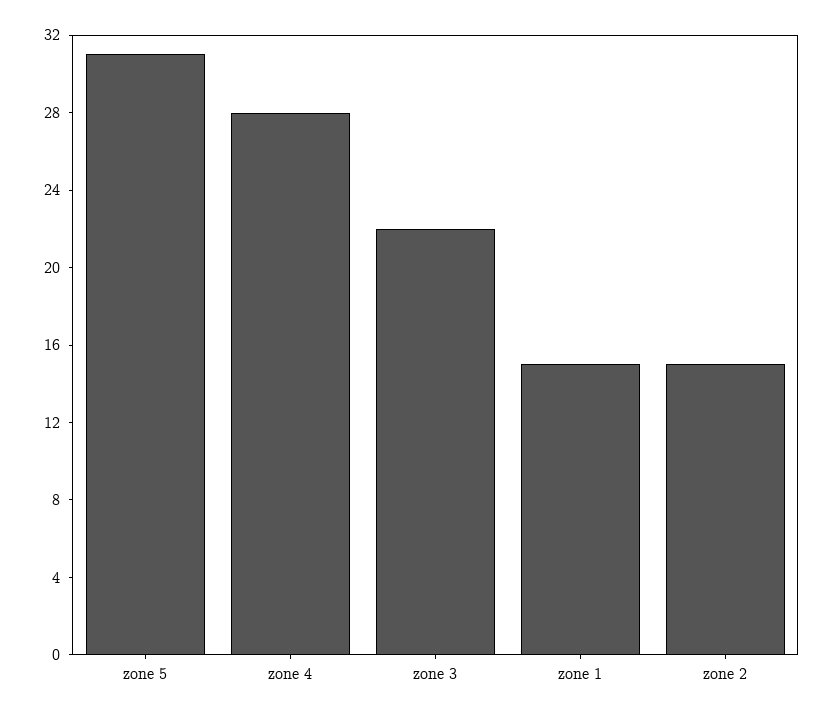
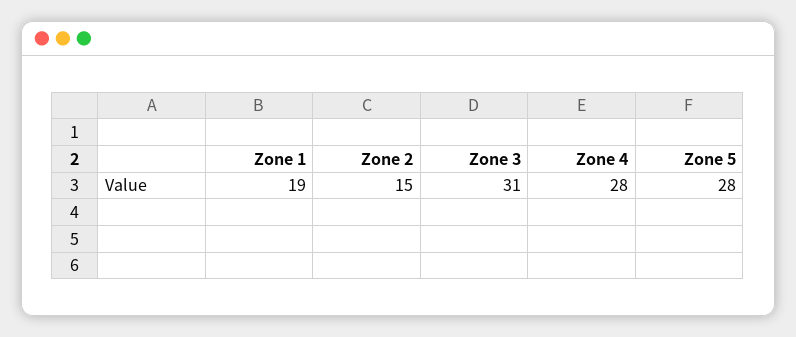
  {
-   "zone 5": 31,
+   "zone 5": 28,
    "zone 4": 28,
-   "zone 3": 22,
+   "zone 3": 31,
-   "zone 1": 15,
+   "zone 1": 19,
    "zone 2": 15
  }

